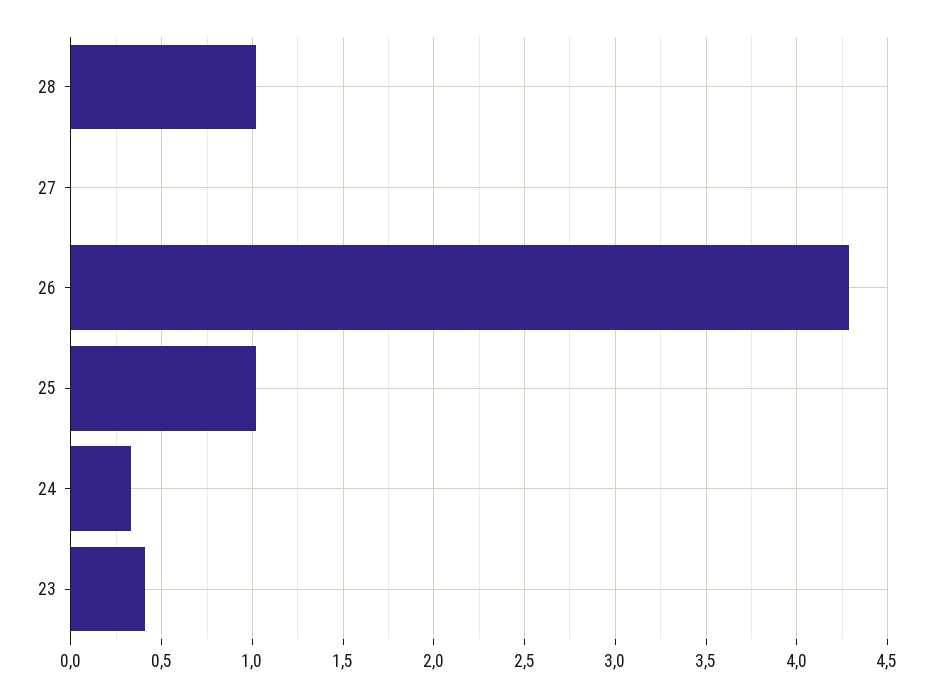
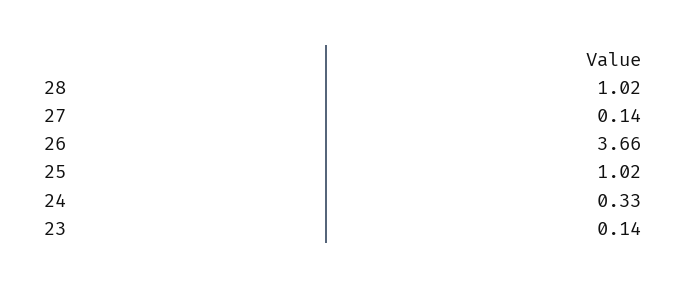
  {
    "28": 1.02,
-   "27": 0,
+   "27": 0.14,
-   "26": 4.3,
+   "26": 3.66,
    "25": 1.02,
    "24": 0.33,
-   "23": 0.4
+   "23": 0.14
  }

